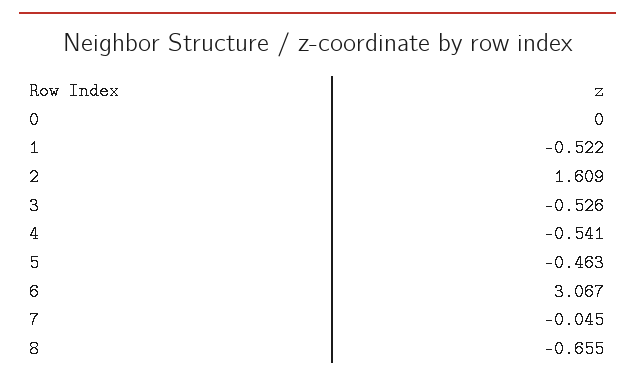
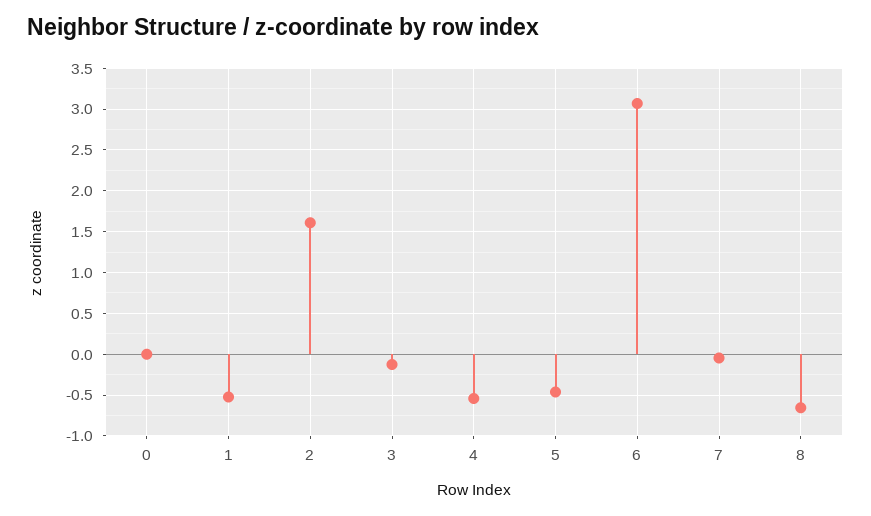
  {
    "0": 0,
    "1": -0.522,
    "2": 1.609,
-   "3": -0.526,
+   "3": -0.1,
    "4": -0.541,
    "5": -0.463,
    "6": 3.067,
    "7": -0.045,
    "8": -0.655
  }

